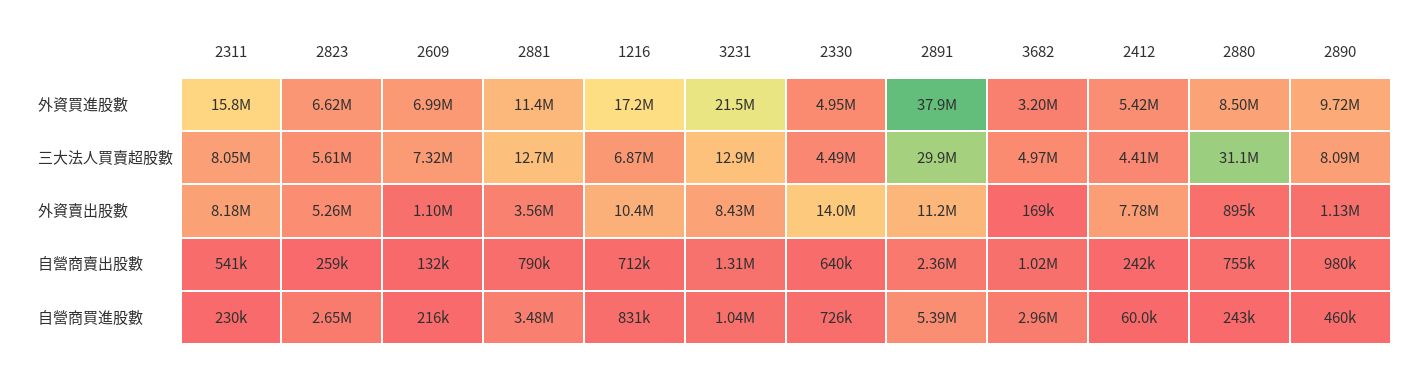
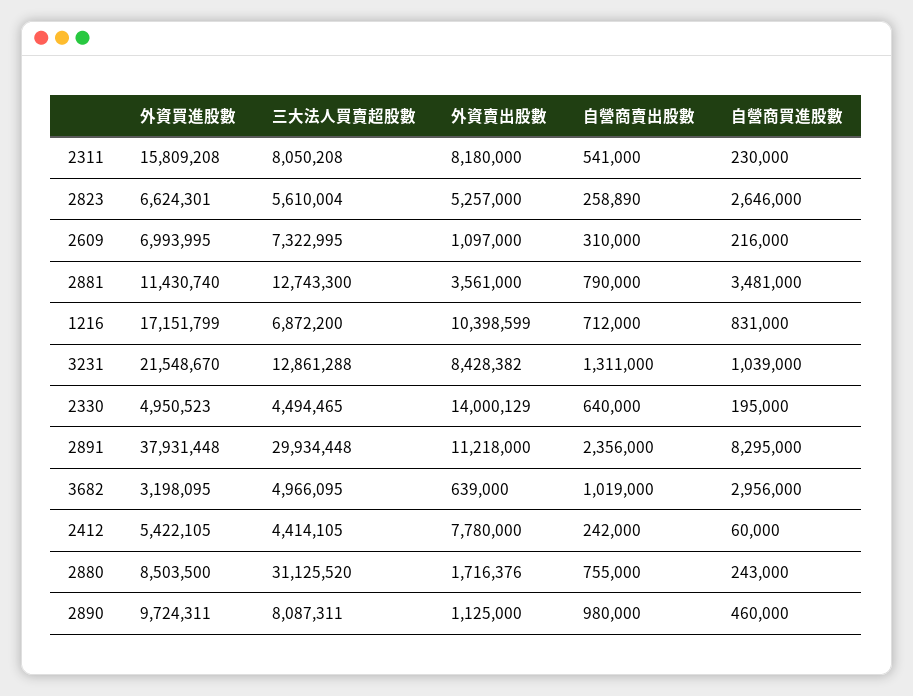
  {
    "2311": {
      "外資買進股數": 15809208,
      "三大法人買賣超股數": 8050208,
      "外資賣出股數": 8180000,
      "自營商賣出股數": 541000,
      "自營商買進股數": 230000
    },
    "2823": {
      "外資買進股數": 6624301,
      "三大法人買賣超股數": 5610004,
      "外資賣出股數": 5257000,
      "自營商賣出股數": 258890,
      "自營商買進股數": 2646000
    },
    "2609": {
      "外資買進股數": 6993995,
      "三大法人買賣超股數": 7322995,
      "外資賣出股數": 1097000,
-     "自營商賣出股數": 132000,
+     "自營商賣出股數": 310000,
      "自營商買進股數": 216000
    },
    "2881": {
      "外資買進股數": 11430740,
      "三大法人買賣超股數": 12743300,
      "外資賣出股數": 3561000,
      "自營商賣出股數": 790000,
      "自營商買進股數": 3481000
    },
    "1216": {
      "外資買進股數": 17151799,
      "三大法人買賣超股數": 6872200,
      "外資賣出股數": 10398599,
      "自營商賣出股數": 712000,
      "自營商買進股數": 831000
    },
    "3231": {
      "外資買進股數": 21548670,
      "三大法人買賣超股數": 12861288,
      "外資賣出股數": 8428382,
      "自營商賣出股數": 1311000,
      "自營商買進股數": 1039000
    },
    "2330": {
      "外資買進股數": 4950523,
      "三大法人買賣超股數": 4494465,
      "外資賣出股數": 14000129,
      "自營商賣出股數": 640000,
-     "自營商買進股數": 726000
+     "自營商買進股數": 195000
    },
    "2891": {
      "外資買進股數": 37931448,
      "三大法人買賣超股數": 29934448,
      "外資賣出股數": 11218000,
      "自營商賣出股數": 2356000,
-     "自營商買進股數": 5390000
+     "自營商買進股數": 8295000
    },
    "3682": {
      "外資買進股數": 3198095,
      "三大法人買賣超股數": 4966095,
-     "外資賣出股數": 169000,
+     "外資賣出股數": 639000,
      "自營商賣出股數": 1019000,
      "自營商買進股數": 2956000
    },
    "2412": {
      "外資買進股數": 5422105,
      "三大法人買賣超股數": 4414105,
      "外資賣出股數": 7780000,
      "自營商賣出股數": 242000,
      "自營商買進股數": 60000
    },
    "2880": {
      "外資買進股數": 8503500,
      "三大法人買賣超股數": 31125520,
-     "外資賣出股數": 895000,
+     "外資賣出股數": 1716376,
      "自營商賣出股數": 755000,
      "自營商買進股數": 243000
    },
    "2890": {
      "外資買進股數": 9724311,
      "三大法人買賣超股數": 8087311,
      "外資賣出股數": 1125000,
      "自營商賣出股數": 980000,
      "自營商買進股數": 460000
    }
  }

